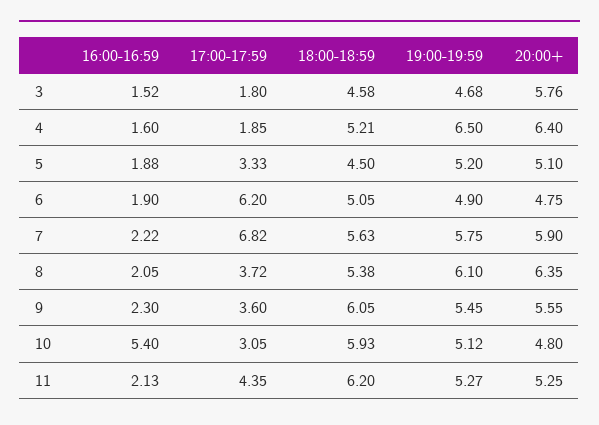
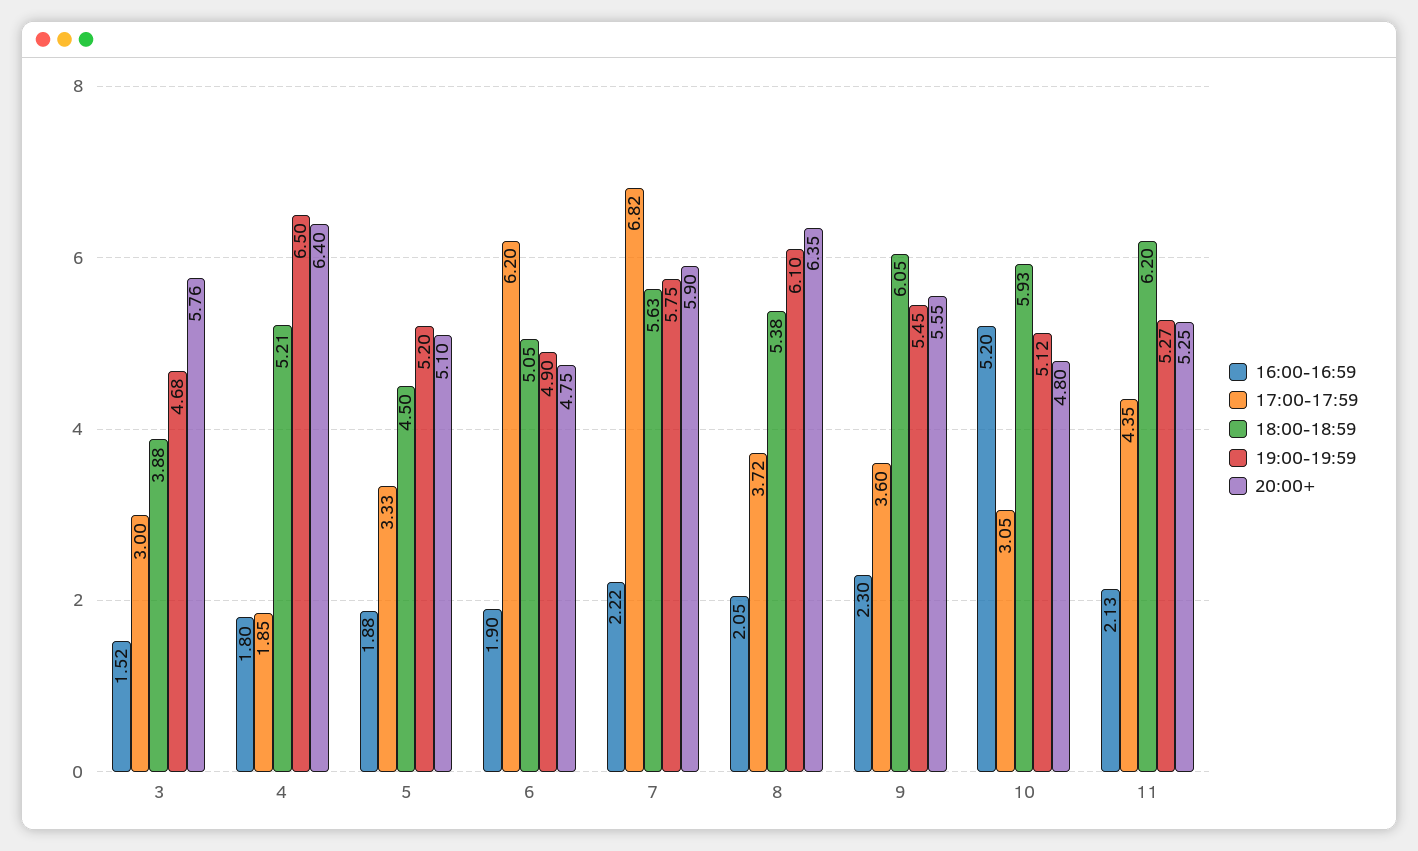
  {
    "16:00-16:59": {
      "3": 1.52,
-     "4": 1.6,
+     "4": 1.8,
      "5": 1.88,
      "6": 1.9,
      "7": 2.22,
      "8": 2.05,
      "9": 2.3,
-     "10": 5.4,
+     "10": 5.2,
      "11": 2.13
    },
    "17:00-17:59": {
-     "3": 1.8,
+     "3": 3,
      "4": 1.85,
      "5": 3.33,
      "6": 6.2,
      "7": 6.82,
      "8": 3.72,
      "9": 3.6,
      "10": 3.05,
      "11": 4.35
    },
    "18:00-18:59": {
-     "3": 4.58,
+     "3": 3.88,
      "4": 5.21,
      "5": 4.5,
      "6": 5.05,
      "7": 5.63,
      "8": 5.38,
      "9": 6.05,
      "10": 5.93,
      "11": 6.2
    },
    "19:00-19:59": {
      "3": 4.68,
      "4": 6.5,
      "5": 5.2,
      "6": 4.9,
      "7": 5.75,
      "8": 6.1,
      "9": 5.45,
      "10": 5.12,
      "11": 5.27
    },
    "20:00+": {
      "3": 5.76,
      "4": 6.4,
      "5": 5.1,
      "6": 4.75,
      "7": 5.9,
      "8": 6.35,
      "9": 5.55,
      "10": 4.8,
      "11": 5.25
    }
  }

